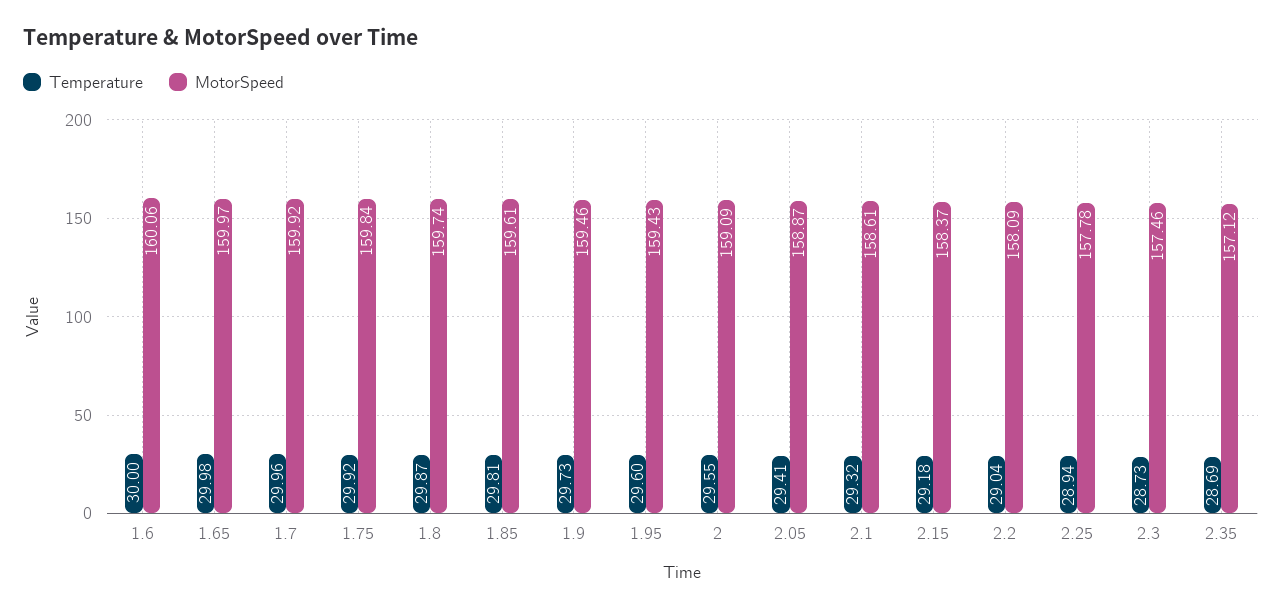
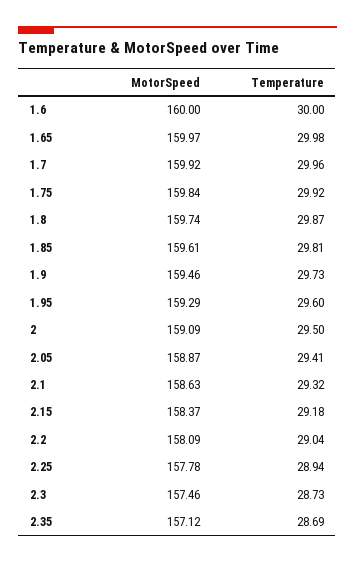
  {
    "Temperature": {
      "1.6": 30,
      "1.65": 29.98,
      "1.7": 29.96,
      "1.75": 29.92,
      "1.8": 29.87,
      "1.85": 29.81,
      "1.9": 29.73,
      "1.95": 29.6,
-     "2": 29.55,
+     "2": 29.5,
      "2.05": 29.41,
      "2.1": 29.32,
      "2.15": 29.18,
      "2.2": 29.04,
      "2.25": 28.94,
      "2.3": 28.73,
      "2.35": 28.69
    },
    "MotorSpeed": {
-     "1.6": 160.06,
+     "1.6": 160,
      "1.65": 159.97,
      "1.7": 159.92,
      "1.75": 159.84,
      "1.8": 159.74,
      "1.85": 159.61,
      "1.9": 159.46,
-     "1.95": 159.43,
+     "1.95": 159.29,
      "2": 159.09,
      "2.05": 158.87,
-     "2.1": 158.61,
+     "2.1": 158.63,
      "2.15": 158.37,
      "2.2": 158.09,
      "2.25": 157.78,
      "2.3": 157.46,
      "2.35": 157.12
    }
  }

